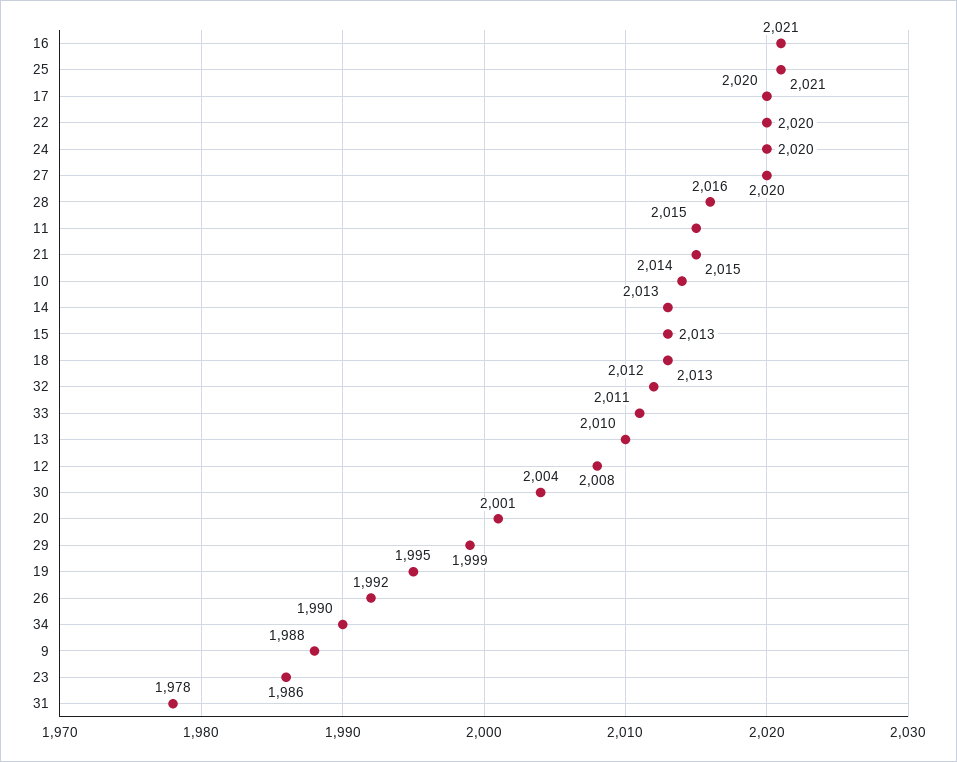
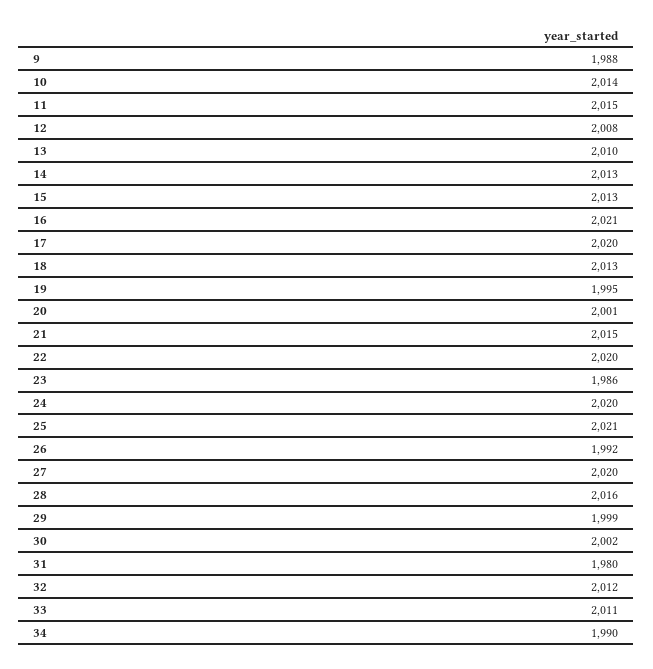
  {
    "16": 2021,
    "25": 2021,
    "17": 2020,
    "22": 2020,
    "24": 2020,
    "27": 2020,
    "28": 2016,
    "11": 2015,
    "21": 2015,
    "10": 2014,
    "14": 2013,
    "15": 2013,
    "18": 2013,
    "32": 2012,
    "33": 2011,
    "13": 2010,
    "12": 2008,
-   "30": 2004,
+   "30": 2002,
    "20": 2001,
    "29": 1999,
    "19": 1995,
    "26": 1992,
    "34": 1990,
    "9": 1988,
    "23": 1986,
-   "31": 1978
+   "31": 1980
  }

